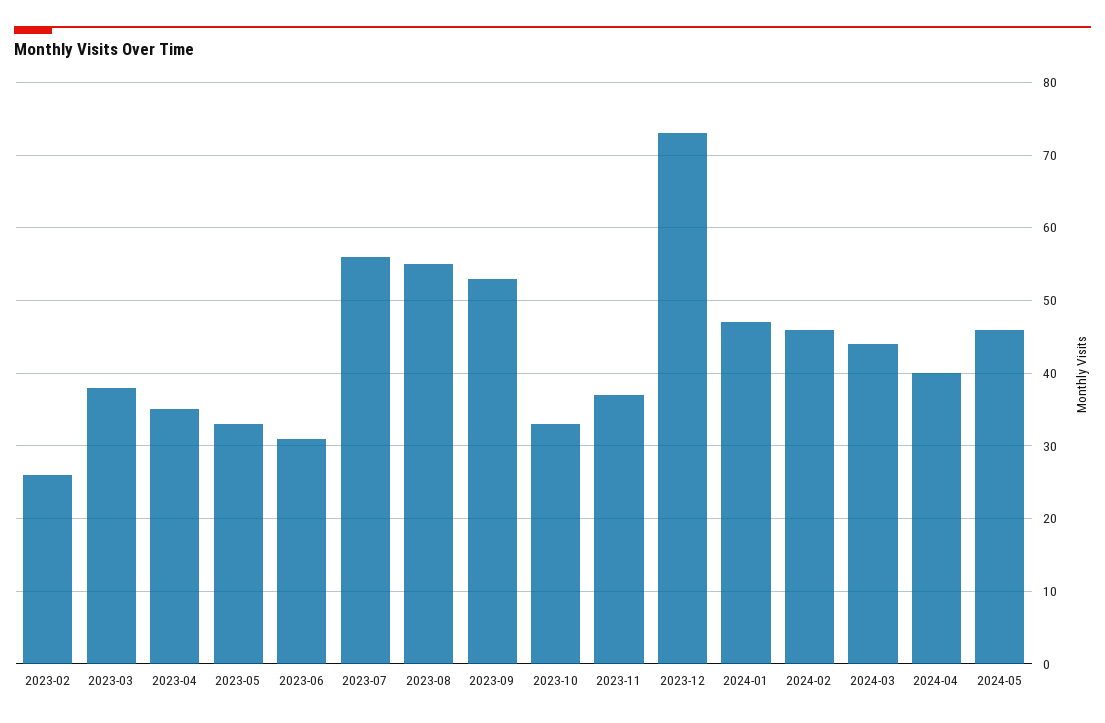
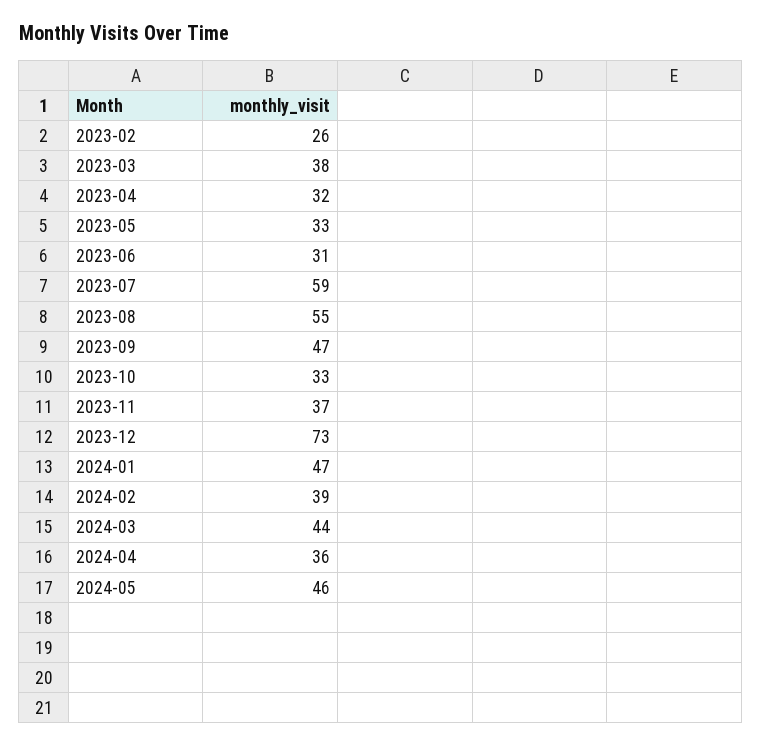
  {
    "2023-02": 26,
    "2023-03": 38,
-   "2023-04": 35,
+   "2023-04": 32,
    "2023-05": 33,
    "2023-06": 31,
-   "2023-07": 56,
+   "2023-07": 59,
    "2023-08": 55,
-   "2023-09": 53,
+   "2023-09": 47,
    "2023-10": 33,
    "2023-11": 37,
    "2023-12": 73,
    "2024-01": 47,
-   "2024-02": 46,
+   "2024-02": 39,
    "2024-03": 44,
-   "2024-04": 40,
+   "2024-04": 36,
    "2024-05": 46
  }

